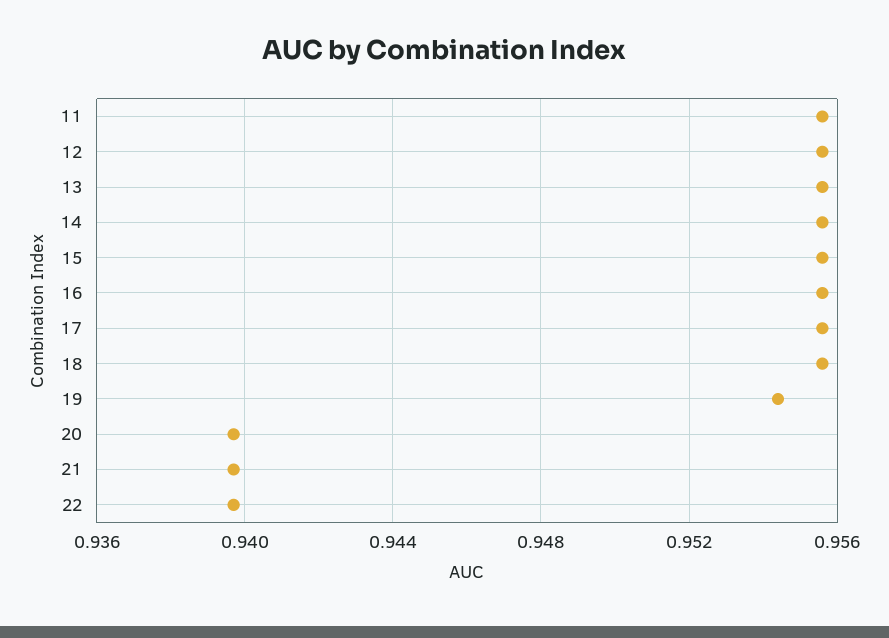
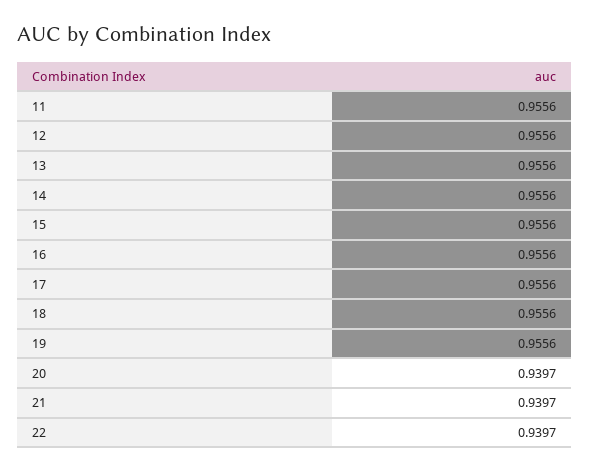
  {
    "11": 0.9556,
    "12": 0.9556,
    "13": 0.9556,
    "14": 0.9556,
    "15": 0.9556,
    "16": 0.9556,
    "17": 0.9556,
    "18": 0.9556,
-   "19": 0.9545,
+   "19": 0.9556,
    "20": 0.9397,
    "21": 0.9397,
    "22": 0.9397
  }

